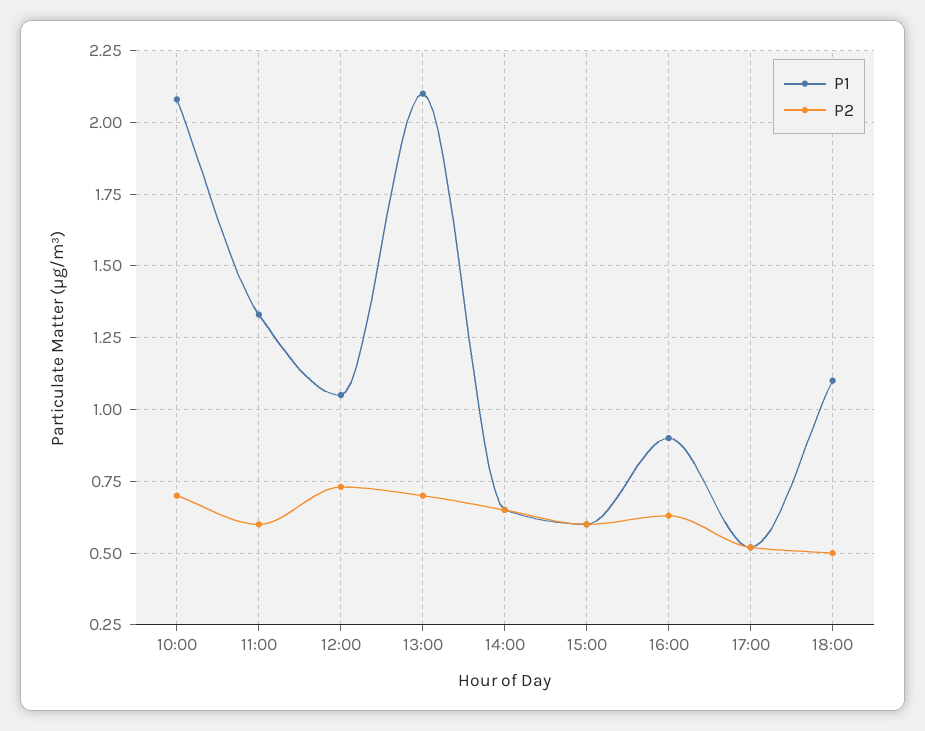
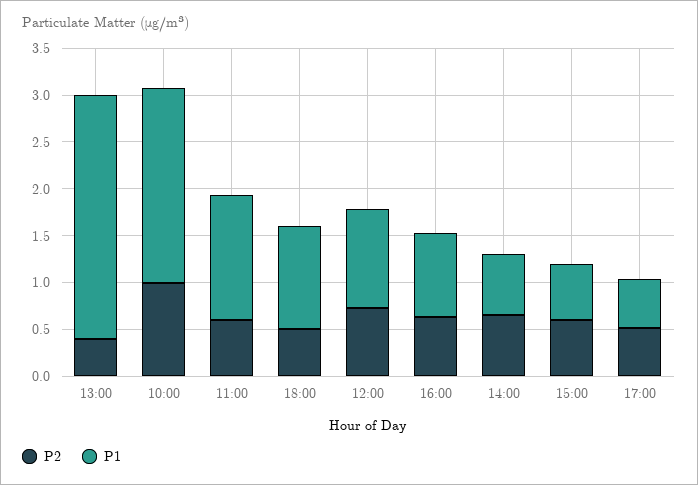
  {
    "P1": {
      "10:00": 2.1,
      "11:00": 1.35,
      "12:00": 1.05,
-     "13:00": 2.1,
+     "13:00": 2.6,
      "14:00": 0.65,
      "15:00": 0.6,
      "16:00": 0.9,
      "17:00": 0.5,
      "18:00": 1.1
    },
    "P2": {
-     "10:00": 0.7,
+     "10:00": 1,
      "11:00": 0.6,
      "12:00": 0.75,
-     "13:00": 0.7,
+     "13:00": 0.4,
      "14:00": 0.65,
      "15:00": 0.6,
      "16:00": 0.65,
      "17:00": 0.5,
      "18:00": 0.5
    }
  }

